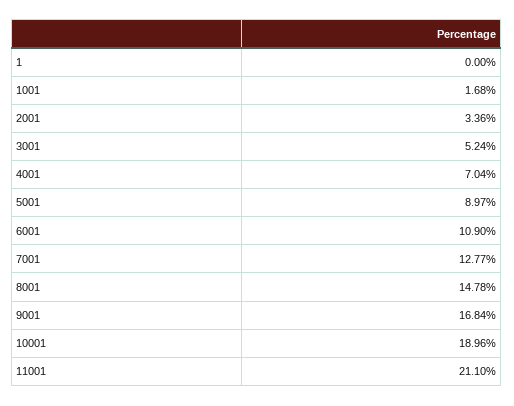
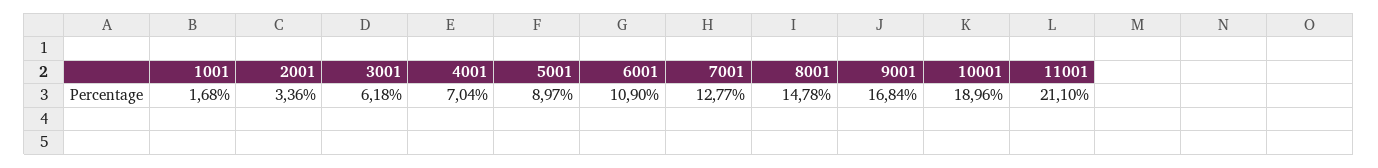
  {
-   "1": 0,
    "1001": 1.68,
    "2001": 3.36,
-   "3001": 5.24,
+   "3001": 6.18,
    "4001": 7.04,
    "5001": 8.97,
    "6001": 10.9,
    "7001": 12.77,
    "8001": 14.78,
    "9001": 16.84,
    "10001": 18.96,
    "11001": 21.1
  }

